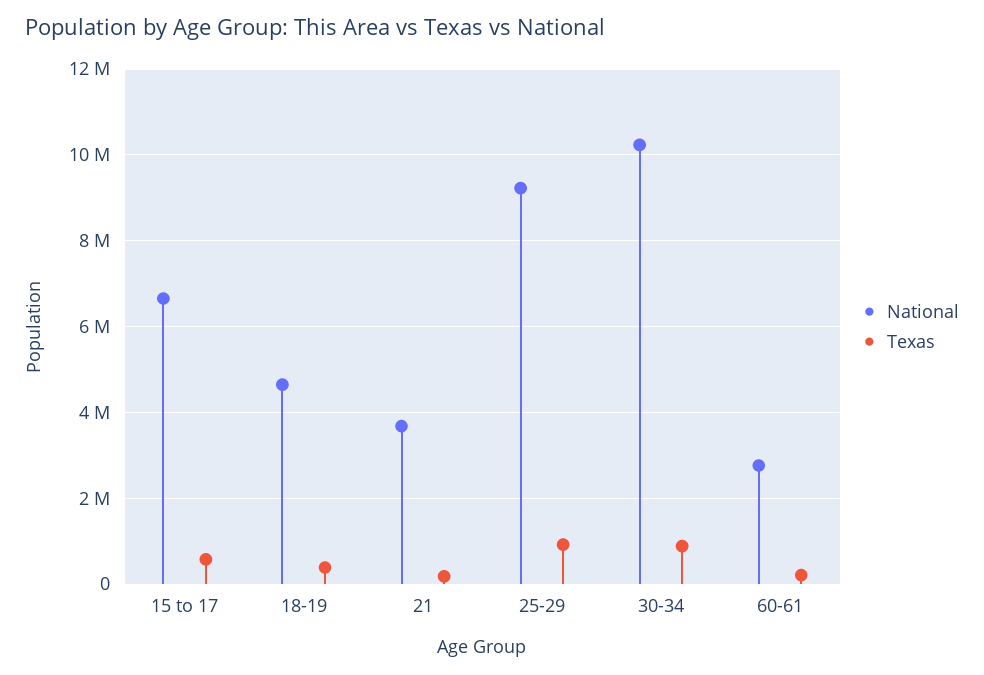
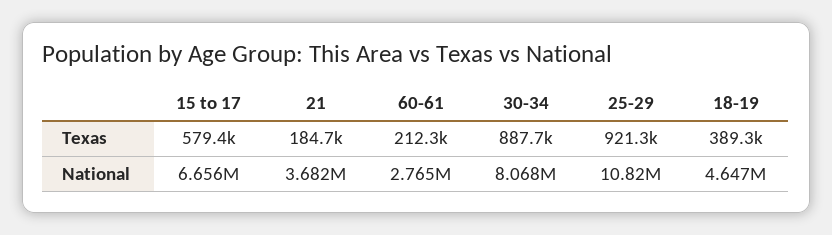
  {
    "National": {
      "15 to 17": 6656000,
      "18-19": 4647000,
      "21": 3682000,
-     "25-29": 9200000,
+     "25-29": 10820000,
-     "30-34": 10200000,
+     "30-34": 8068000,
      "60-61": 2765000
    },
    "Texas": {
      "15 to 17": 579400,
      "18-19": 389300,
      "21": 184700,
      "25-29": 921300,
      "30-34": 887700,
      "60-61": 212300
    }
  }

